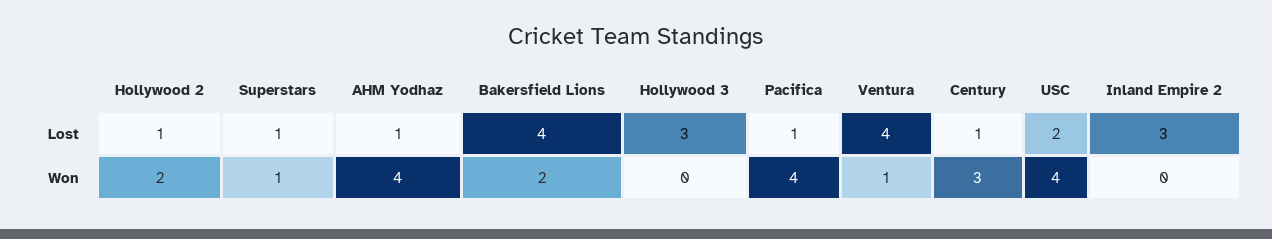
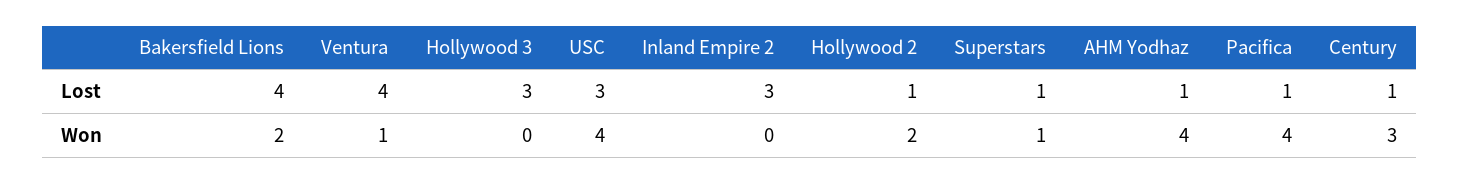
  {
    "Hollywood 2": {
      "Lost": 1,
      "Won": 2
    },
    "Superstars": {
      "Lost": 1,
      "Won": 1
    },
    "AHM Yodhaz": {
      "Lost": 1,
      "Won": 4
    },
    "Bakersfield Lions": {
      "Lost": 4,
      "Won": 2
    },
    "Hollywood 3": {
      "Lost": 3,
      "Won": 0
    },
    "Pacifica": {
      "Lost": 1,
      "Won": 4
    },
    "Ventura": {
      "Lost": 4,
      "Won": 1
    },
    "Century": {
      "Lost": 1,
      "Won": 3
    },
    "USC": {
-     "Lost": 2,
+     "Lost": 3,
      "Won": 4
    },
    "Inland Empire 2": {
      "Lost": 3,
      "Won": 0
    }
  }

